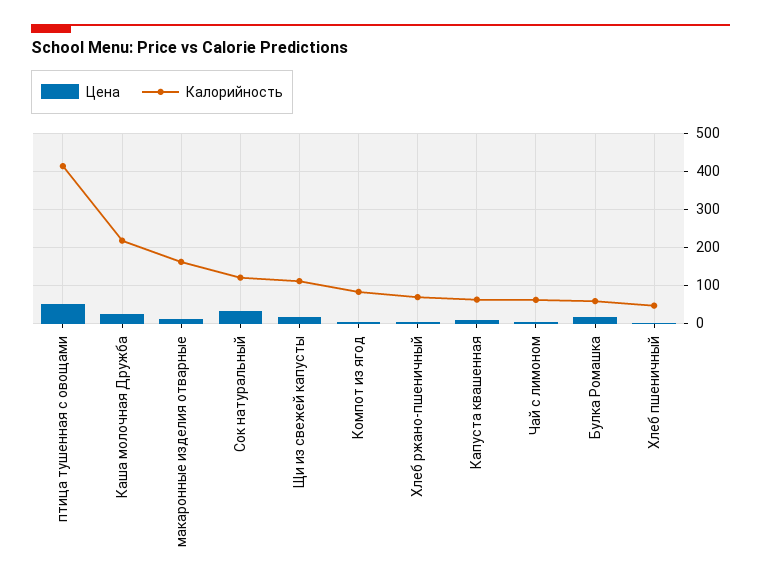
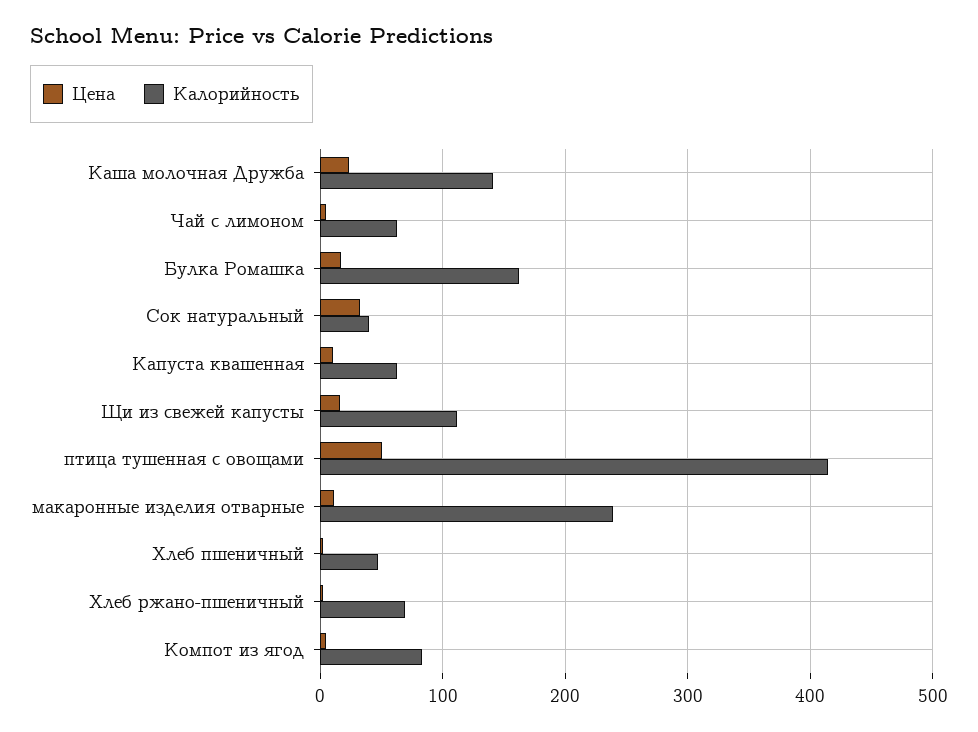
  {
    "Цена": {
      "птица тушенная с овощами": 50,
      "Каша молочная Дружба": 20,
      "макаронные изделия отварные": 10,
      "Сок натуральный": 30,
      "Щи из свежей капусты": 20,
      "Компот из ягод": 0,
      "Хлеб ржано-пшеничный": 0,
      "Капуста квашенная": 10,
      "Чай с лимоном": 0,
      "Булка Ромашка": 20,
      "Хлеб пшеничный": 0
    },
    "Калорийность": {
      "птица тушенная с овощами": 410,
-     "Каша молочная Дружба": 220,
+     "Каша молочная Дружба": 140,
-     "макаронные изделия отварные": 160,
+     "макаронные изделия отварные": 240,
-     "Сок натуральный": 120,
+     "Сок натуральный": 40,
      "Щи из свежей капусты": 110,
      "Компот из ягод": 80,
      "Хлеб ржано-пшеничный": 70,
      "Капуста квашенная": 60,
      "Чай с лимоном": 60,
-     "Булка Ромашка": 60,
+     "Булка Ромашка": 160,
      "Хлеб пшеничный": 50
    }
  }

